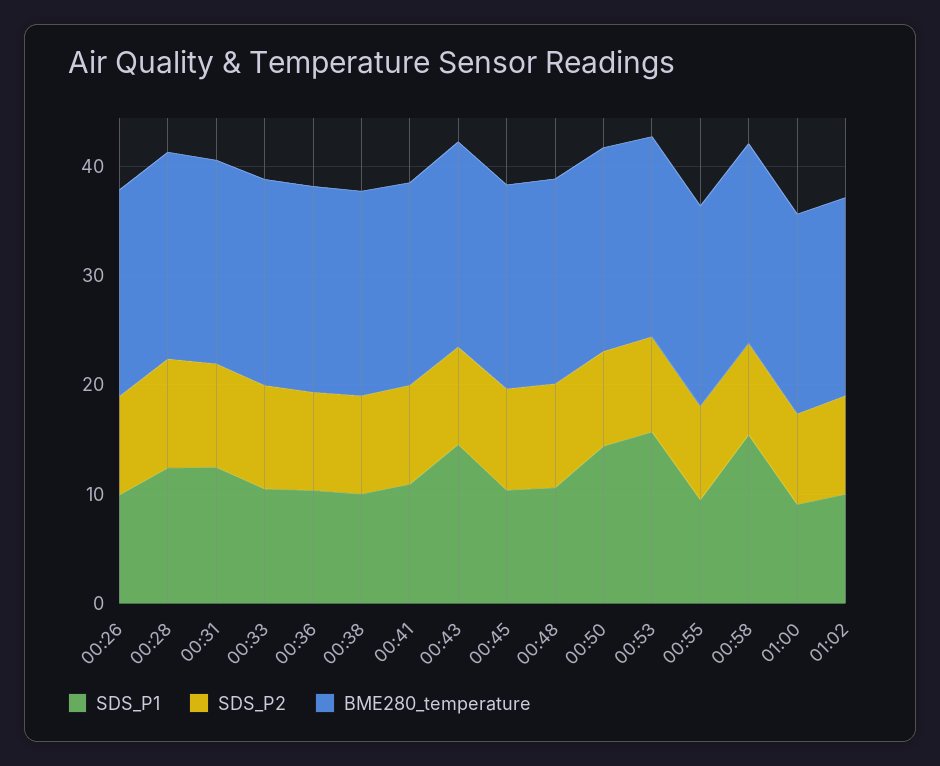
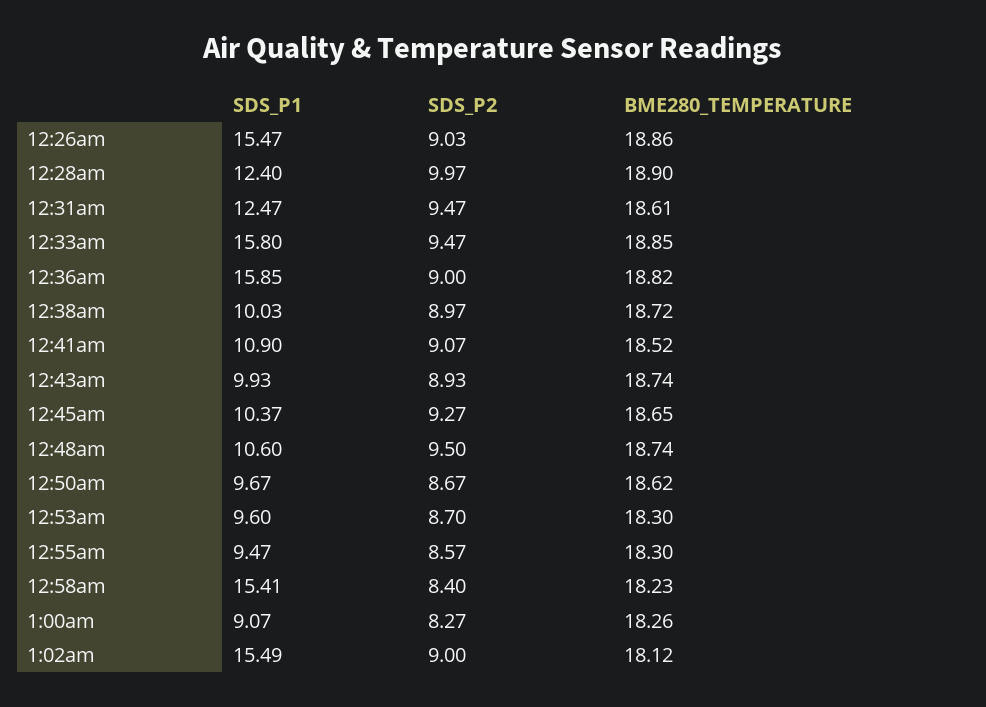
  {
    "SDS_P1": {
-     "00:26": 10,
+     "00:26": 15.47,
      "00:28": 12.4,
      "00:31": 12.47,
-     "00:33": 10,
+     "00:33": 15.8,
-     "00:36": 10,
+     "00:36": 15.85,
      "00:38": 10.03,
      "00:41": 10.9,
-     "00:43": 14,
+     "00:43": 9.93,
      "00:45": 10.37,
      "00:48": 10.6,
-     "00:50": 14,
+     "00:50": 9.67,
-     "00:53": 16,
+     "00:53": 9.6,
      "00:55": 9.47,
      "00:58": 15.41,
      "01:00": 9.07,
-     "01:02": 10
+     "01:02": 15.49
    },
    "SDS_P2": {
      "00:26": 9.03,
      "00:28": 9.97,
      "00:31": 9.47,
      "00:33": 9.47,
      "00:36": 9,
      "00:38": 8.97,
      "00:41": 9.07,
      "00:43": 8.93,
      "00:45": 9.27,
      "00:48": 9.5,
      "00:50": 8.67,
      "00:53": 8.7,
      "00:55": 8.57,
      "00:58": 8.4,
      "01:00": 8.27,
      "01:02": 9
    },
    "BME280_temperature": {
      "00:26": 18.86,
      "00:28": 18.9,
      "00:31": 18.61,
      "00:33": 18.85,
      "00:36": 18.82,
      "00:38": 18.72,
      "00:41": 18.52,
      "00:43": 18.74,
      "00:45": 18.65,
      "00:48": 18.74,
      "00:50": 18.62,
      "00:53": 18.3,
      "00:55": 18.3,
      "00:58": 18.23,
      "01:00": 18.26,
      "01:02": 18.12
    }
  }

